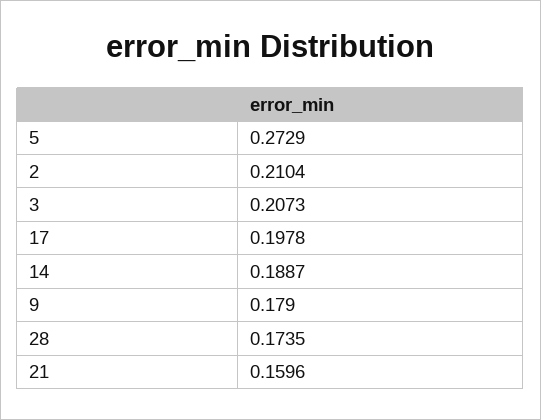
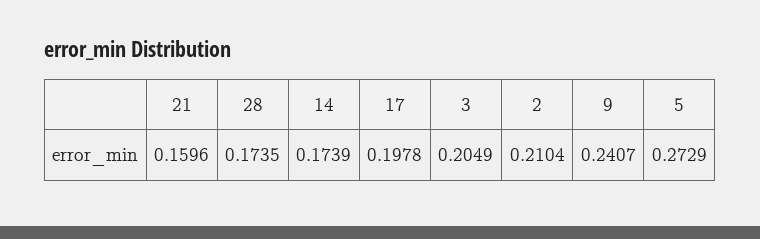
  {
    "5": 0.2729,
    "2": 0.2104,
-   "3": 0.2073,
+   "3": 0.2049,
    "17": 0.1978,
-   "14": 0.1887,
+   "14": 0.1739,
-   "9": 0.179,
+   "9": 0.2407,
    "28": 0.1735,
    "21": 0.1596
  }

